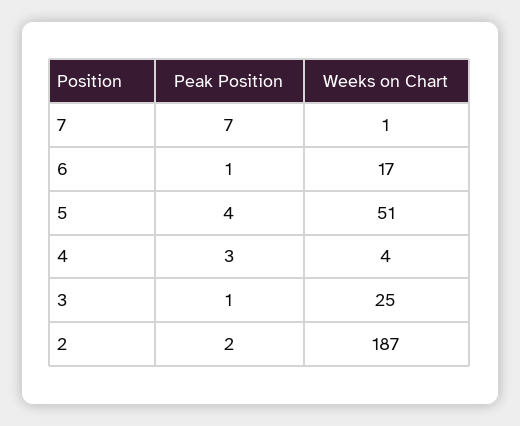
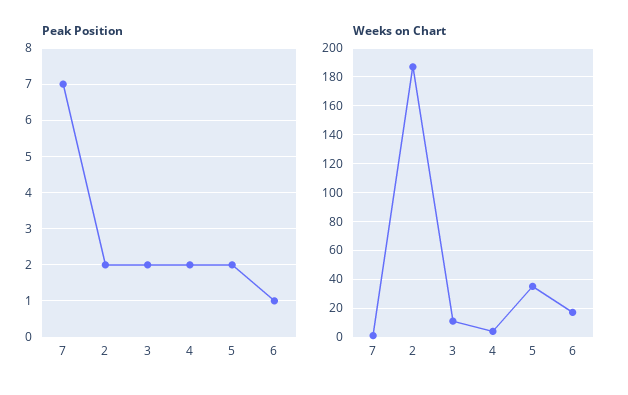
  {
    "Peak Position": {
      "7": 7,
      "6": 1,
-     "5": 4,
+     "5": 2,
-     "4": 3,
+     "4": 2,
-     "3": 1,
+     "3": 2,
      "2": 2
    },
    "Weeks on Chart": {
      "7": 1,
      "6": 17,
-     "5": 51,
+     "5": 35,
      "4": 4,
-     "3": 25,
+     "3": 10,
      "2": 187
    }
  }

